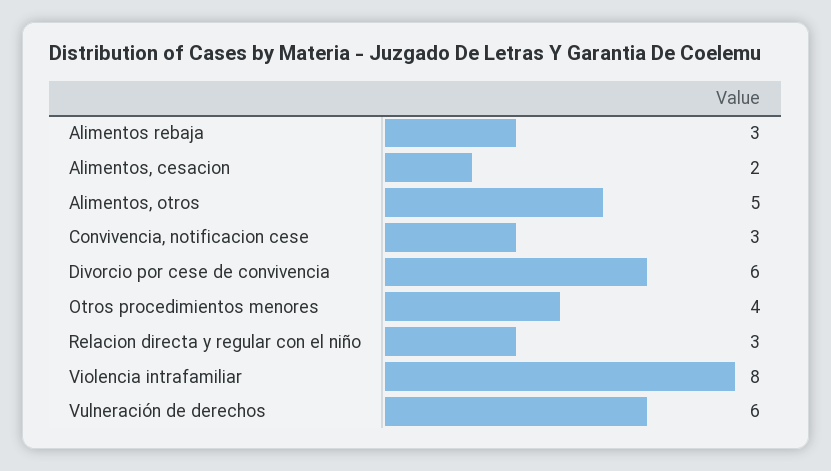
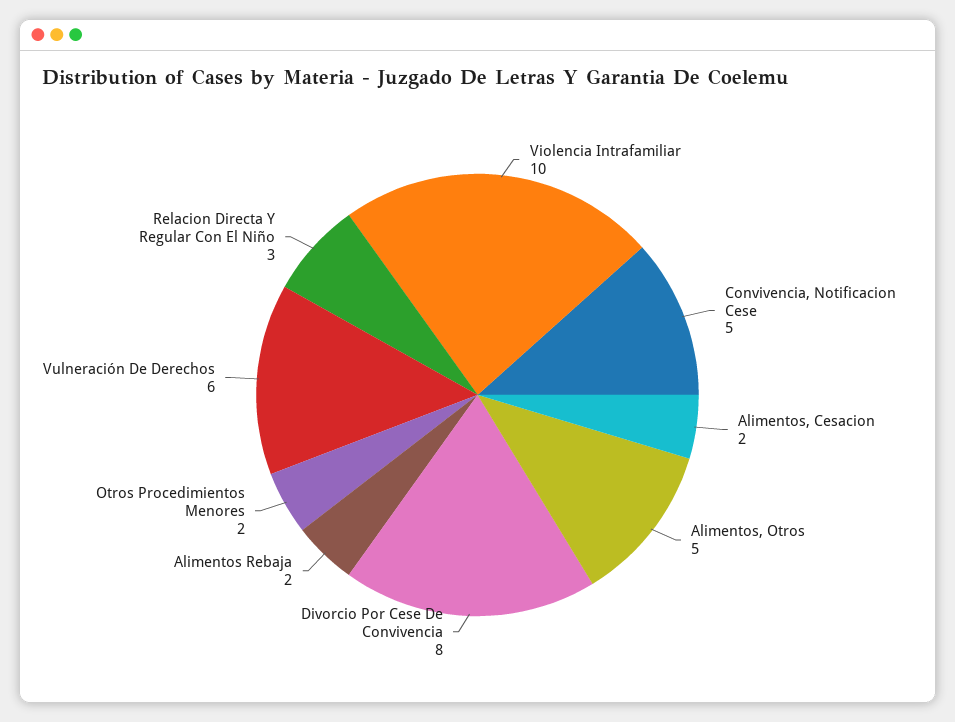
  {
-   "Alimentos rebaja": 3,
+   "Alimentos rebaja": 2,
    "Alimentos, cesacion": 2,
    "Alimentos, otros": 5,
-   "Convivencia, notificacion cese": 3,
+   "Convivencia, notificacion cese": 5,
-   "Divorcio por cese de convivencia": 6,
+   "Divorcio por cese de convivencia": 8,
-   "Otros procedimientos menores": 4,
+   "Otros procedimientos menores": 2,
    "Relacion directa y regular con el niño": 3,
-   "Violencia intrafamiliar": 8,
+   "Violencia intrafamiliar": 10,
    "Vulneración de derechos": 6
  }

